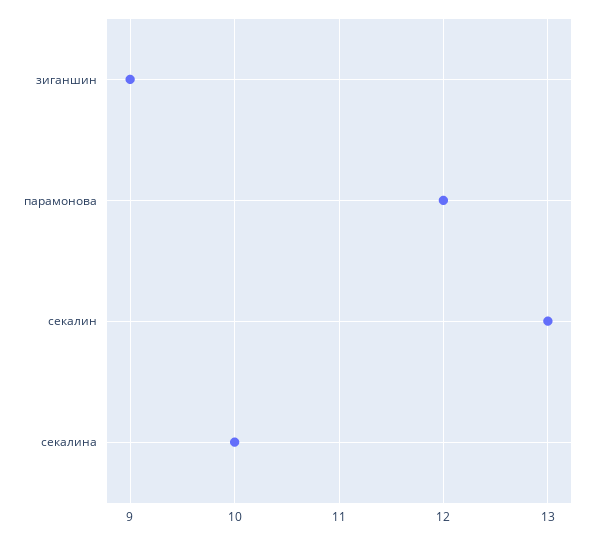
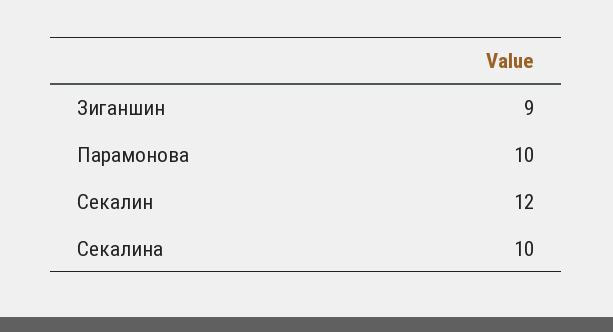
  {
    "зиганшин": 9,
-   "парамонова": 12,
+   "парамонова": 10,
-   "секалин": 13,
+   "секалин": 12,
    "секалина": 10
  }

